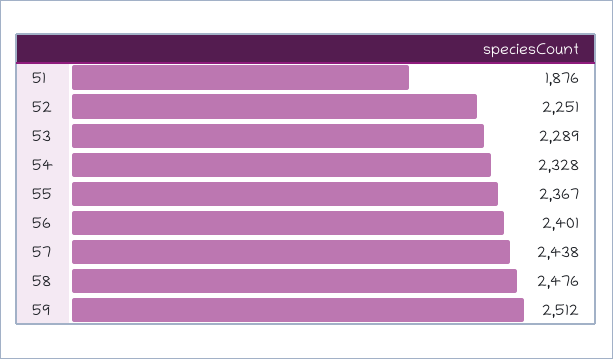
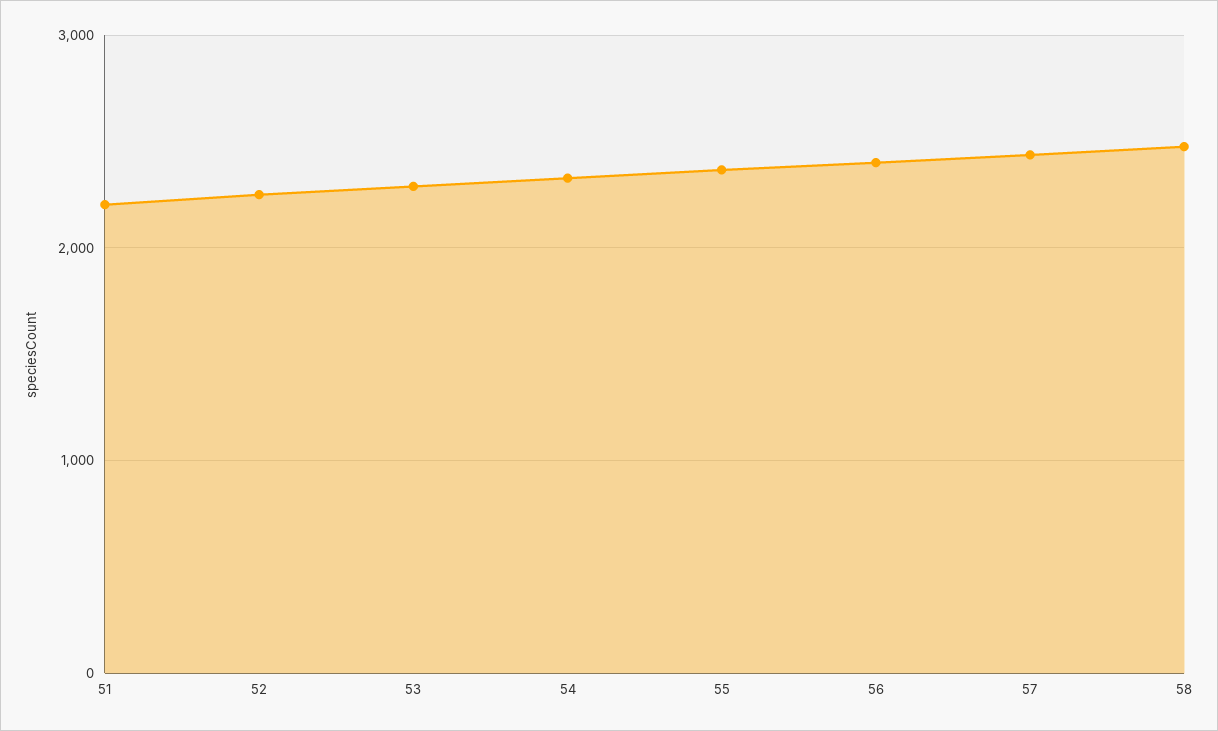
  {
-   "51": 1876,
+   "51": 2200,
    "52": 2251,
    "53": 2289,
    "54": 2328,
    "55": 2367,
    "56": 2401,
    "57": 2438,
-   "58": 2476,
+   "58": 2476
-   "59": 2512
  }

